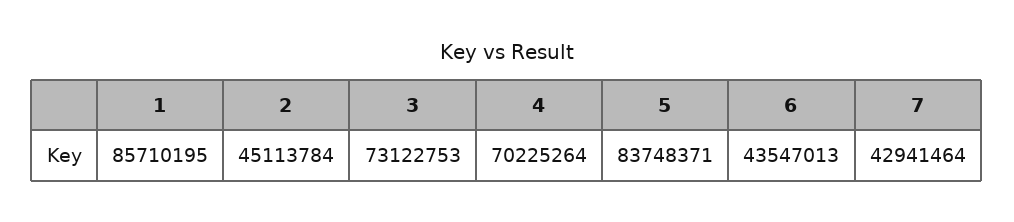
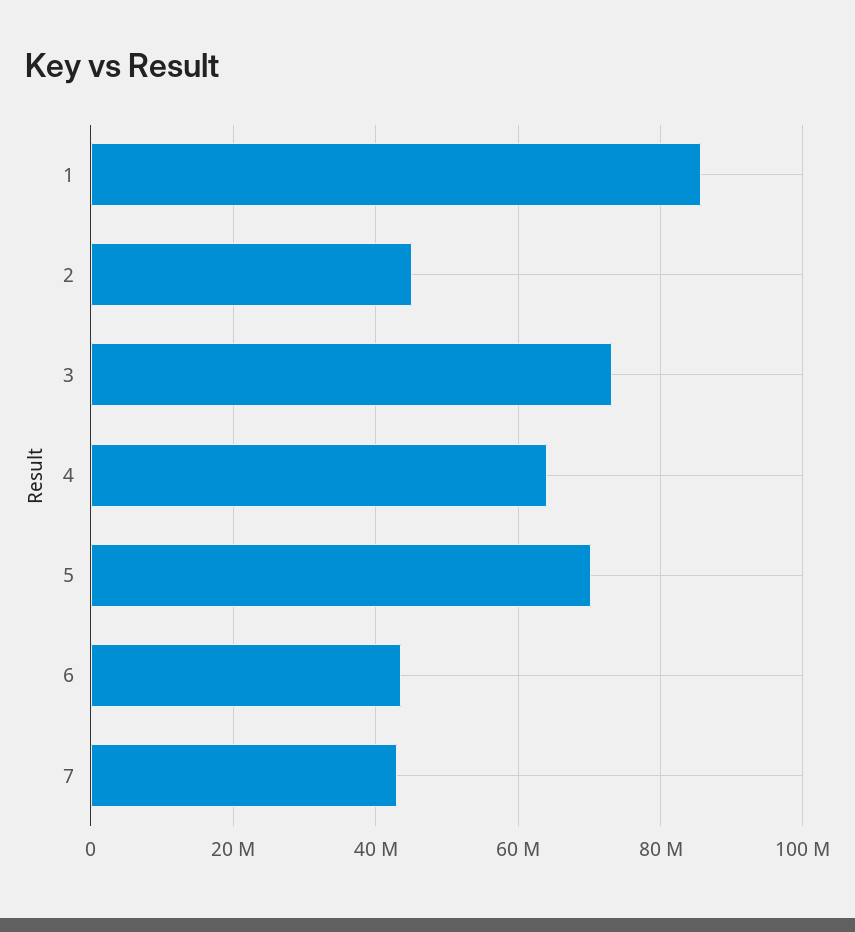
  {
    "1": 85710195,
    "2": 45113784,
    "3": 73122753,
-   "4": 70225264,
+   "4": 64000000,
-   "5": 83748371,
+   "5": 70000000,
    "6": 43547013,
    "7": 42941464
  }

